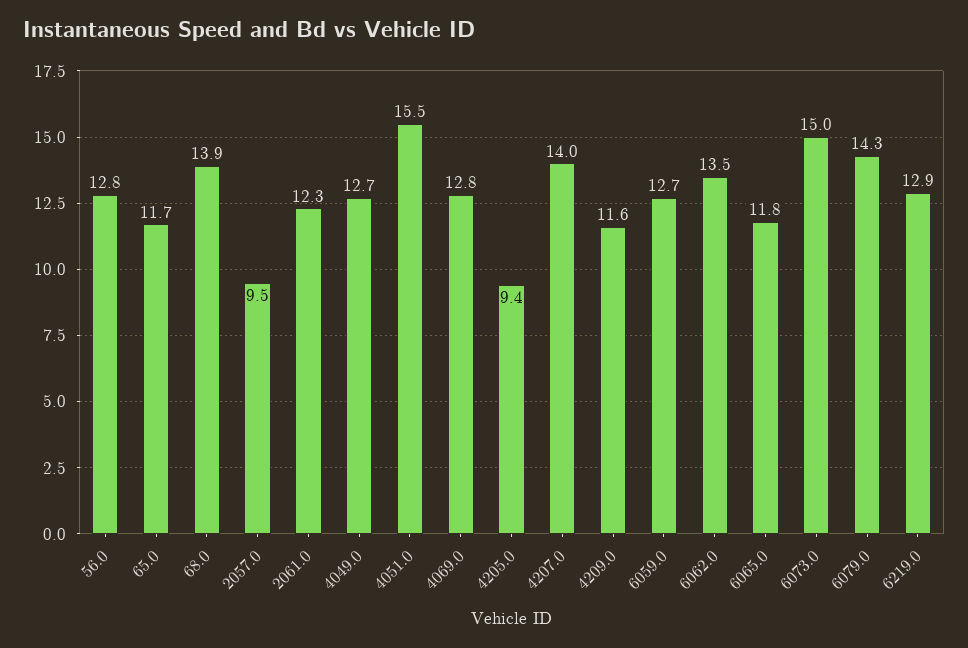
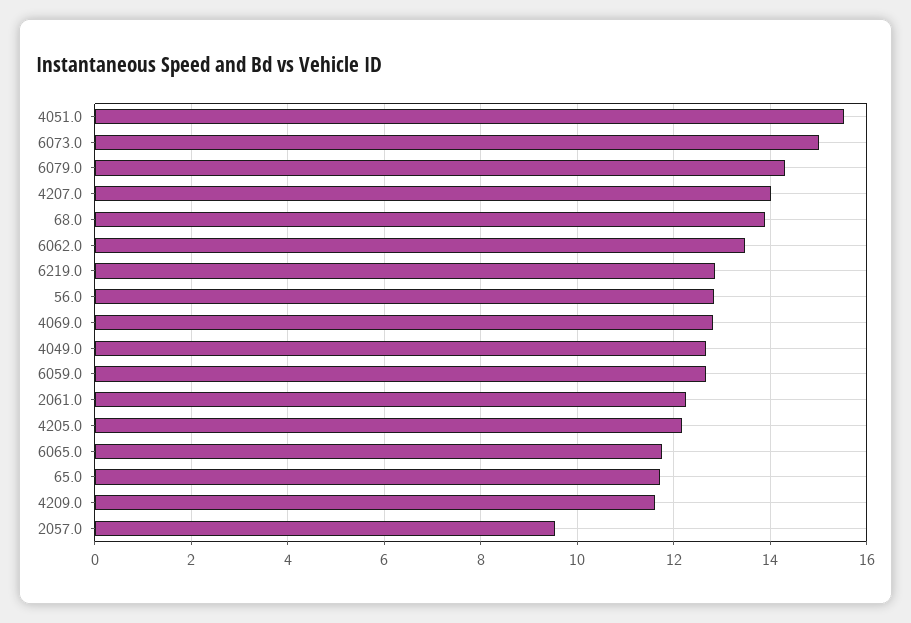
  {
    "56.0": 12.8,
    "65.0": 11.7,
    "68.0": 13.9,
    "2057.0": 9.5,
    "2061.0": 12.3,
    "4049.0": 12.7,
    "4051.0": 15.5,
    "4069.0": 12.8,
-   "4205.0": 9.4,
+   "4205.0": 12.2,
    "4207.0": 14,
    "4209.0": 11.6,
    "6059.0": 12.7,
    "6062.0": 13.5,
    "6065.0": 11.8,
    "6073.0": 15,
    "6079.0": 14.3,
    "6219.0": 12.9
  }

